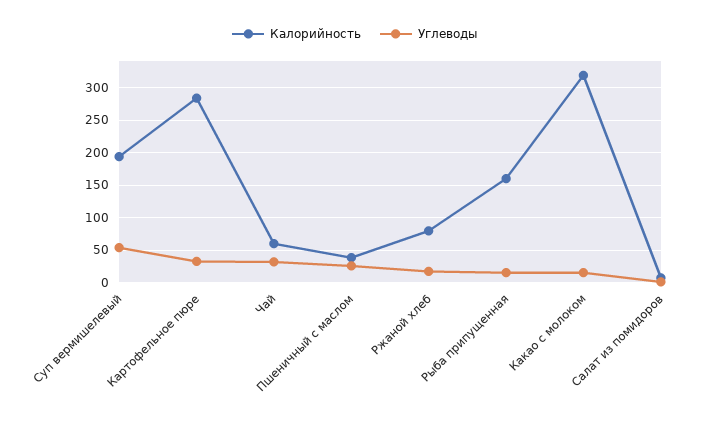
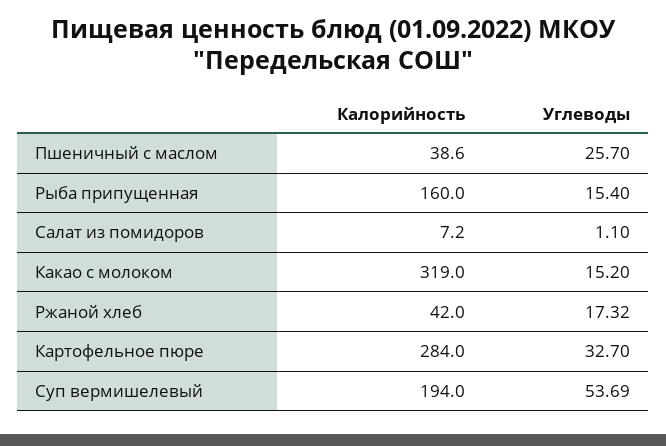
  {
    "Калорийность": {
      "Суп вермишелевый": 194,
      "Картофельное пюре": 284,
-     "Чай": 60,
      "Пшеничный с маслом": 38.6,
-     "Ржаной хлеб": 80,
+     "Ржаной хлеб": 42,
      "Рыба припущенная": 160,
      "Какао с молоком": 319,
      "Салат из помидоров": 7.2
    },
    "Углеводы": {
      "Суп вермишелевый": 53.69,
      "Картофельное пюре": 32.7,
-     "Чай": 30,
      "Пшеничный с маслом": 25.7,
      "Ржаной хлеб": 17.32,
      "Рыба припущенная": 15.4,
      "Какао с молоком": 15.2,
      "Салат из помидоров": 1.1
    }
  }

